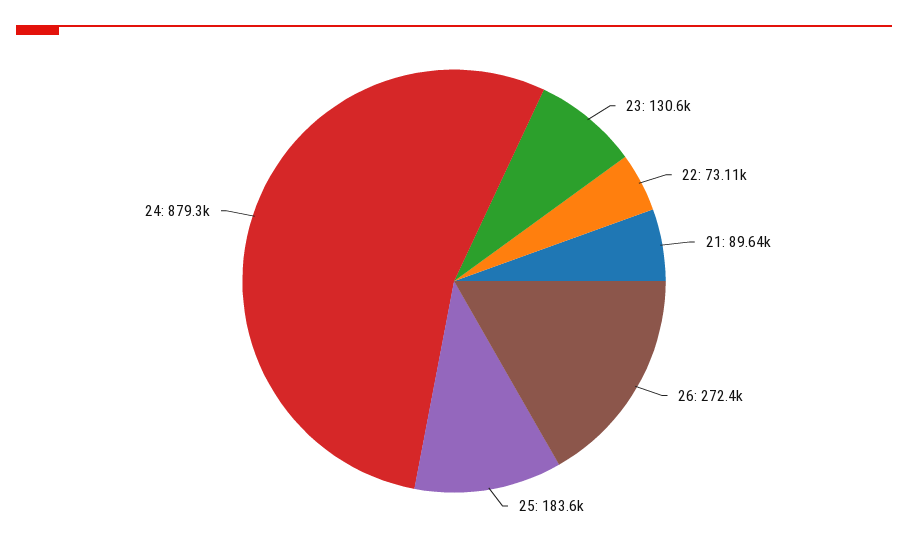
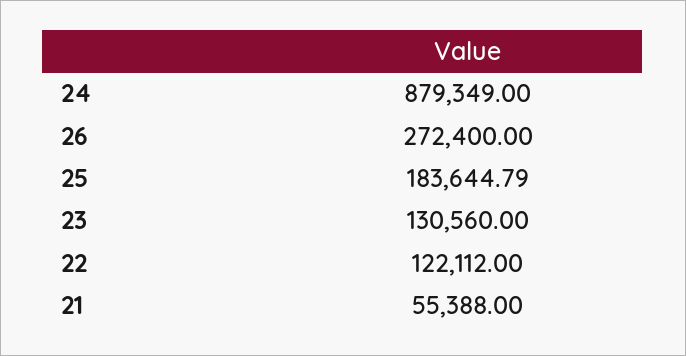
  {
    "23": 130560,
-   "22": 73110,
+   "22": 122112,
-   "21": 89640,
+   "21": 55388,
    "26": 272400,
    "25": 183644.79,
    "24": 879349
  }

